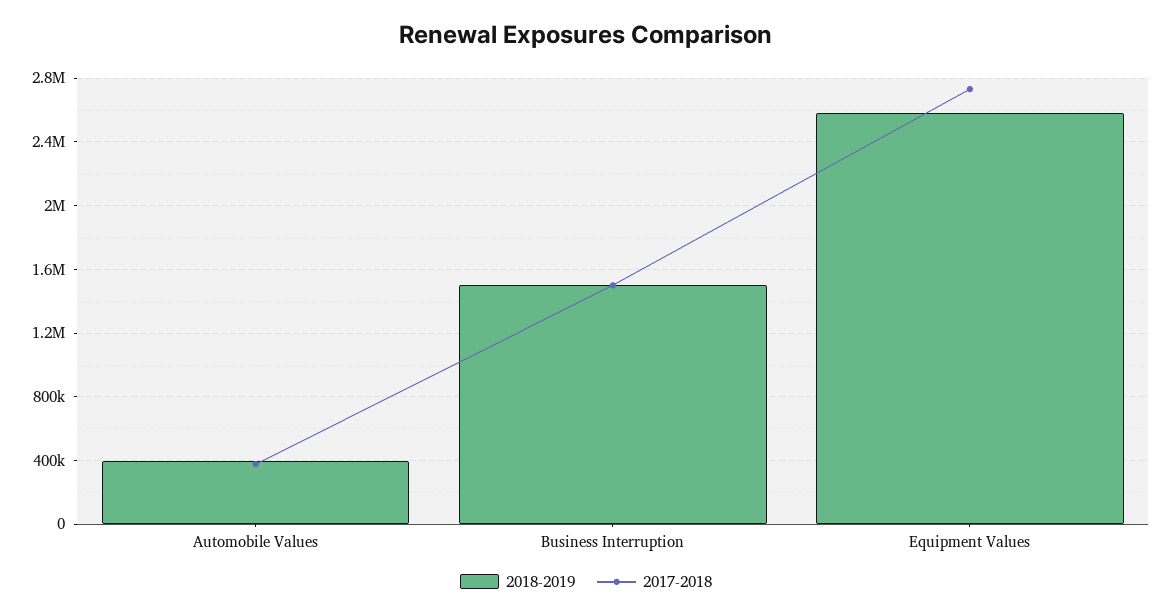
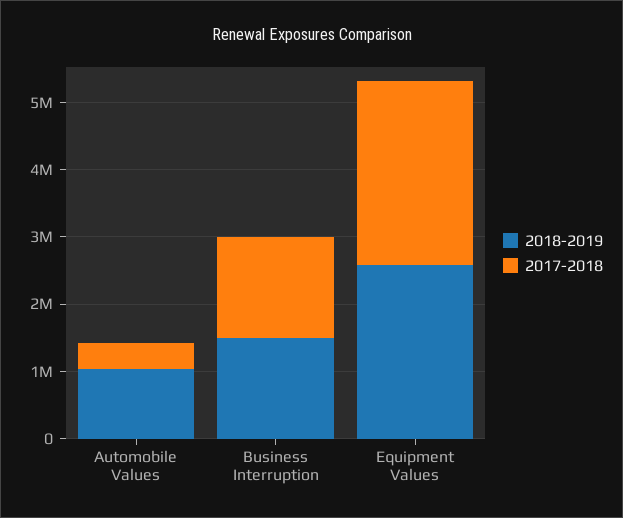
  {
    "2018-2019": {
-     "Automobile Values": 400000,
+     "Automobile Values": 1000000,
      "Business Interruption": 1500000,
      "Equipment Values": 2600000
    },
    "2017-2018": {
      "Automobile Values": 400000,
      "Business Interruption": 1500000,
      "Equipment Values": 2750000
    }
  }

